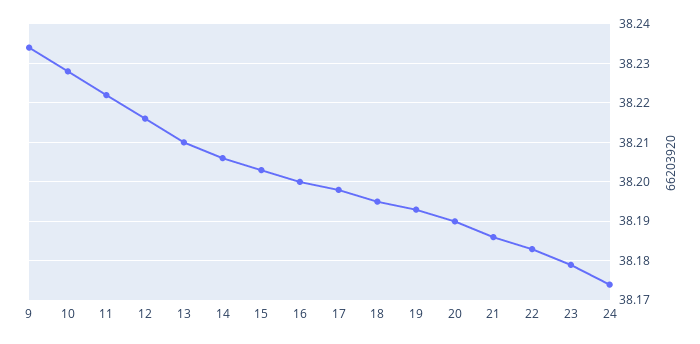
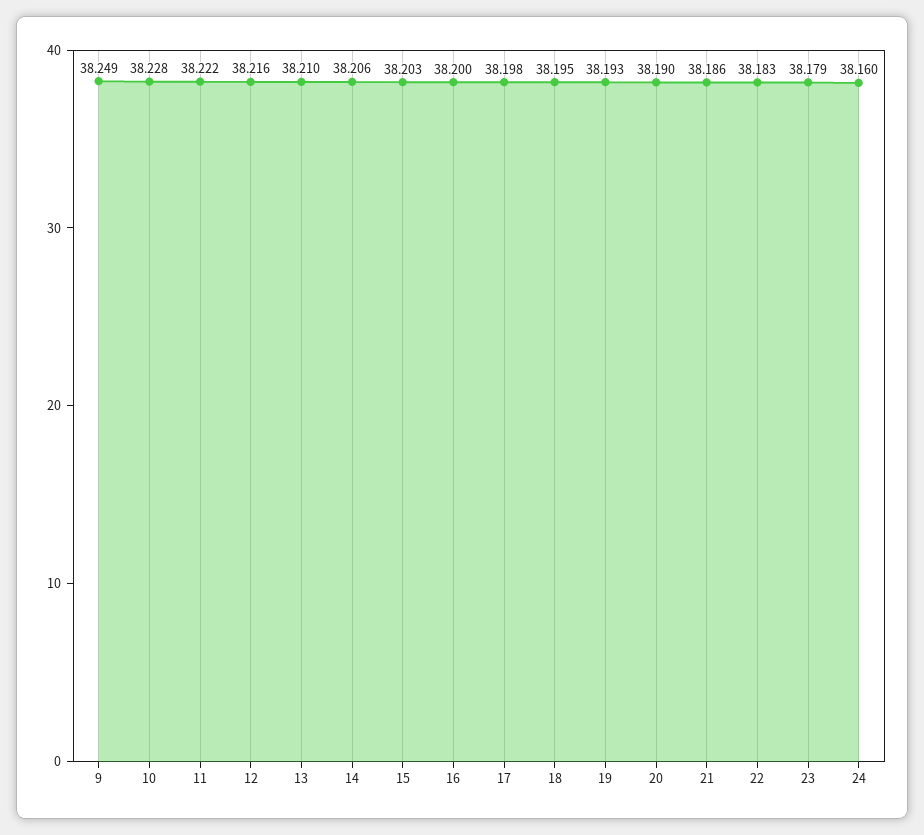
  {
-   "9": 38.235,
+   "9": 38.249,
    "10": 38.228,
    "11": 38.222,
    "12": 38.216,
    "13": 38.21,
    "14": 38.206,
    "15": 38.203,
    "16": 38.2,
    "17": 38.198,
    "18": 38.195,
    "19": 38.193,
    "20": 38.19,
    "21": 38.186,
    "22": 38.183,
    "23": 38.179,
-   "24": 38.175
+   "24": 38.16
  }

